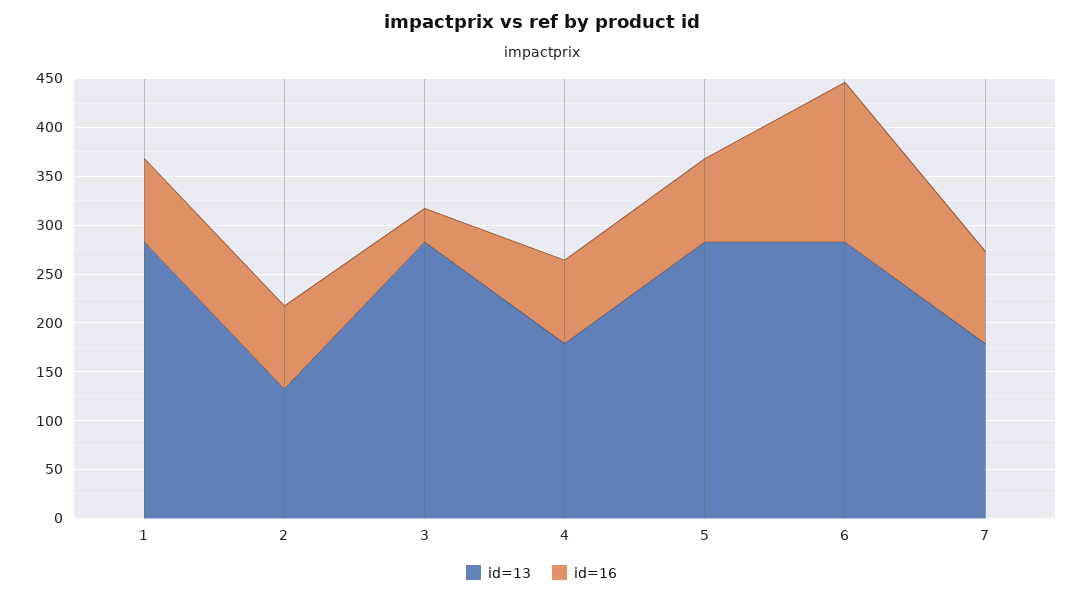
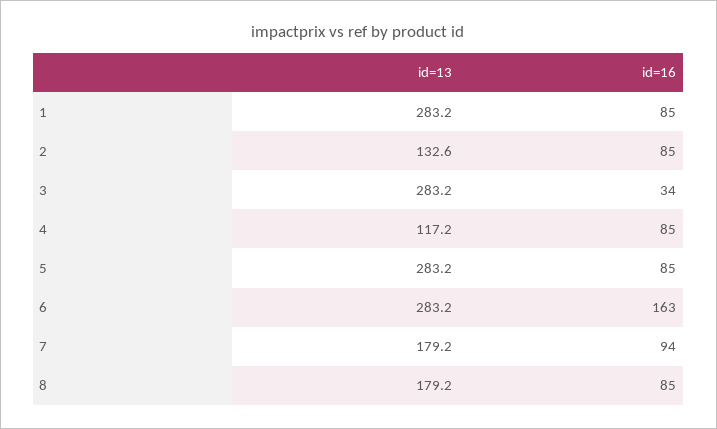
  {
    "id=13": {
      "1": 283.2,
      "2": 132.6,
      "3": 283.2,
-     "4": 180,
+     "4": 117.2,
      "5": 283.2,
      "6": 283.2,
-     "7": 179.2
+     "7": 179.2,
+     "8": 179.2
    },
    "id=16": {
      "1": 85,
      "2": 85,
      "3": 34,
      "4": 85,
      "5": 85,
      "6": 163,
-     "7": 94
+     "7": 94,
+     "8": 85
    }
  }

